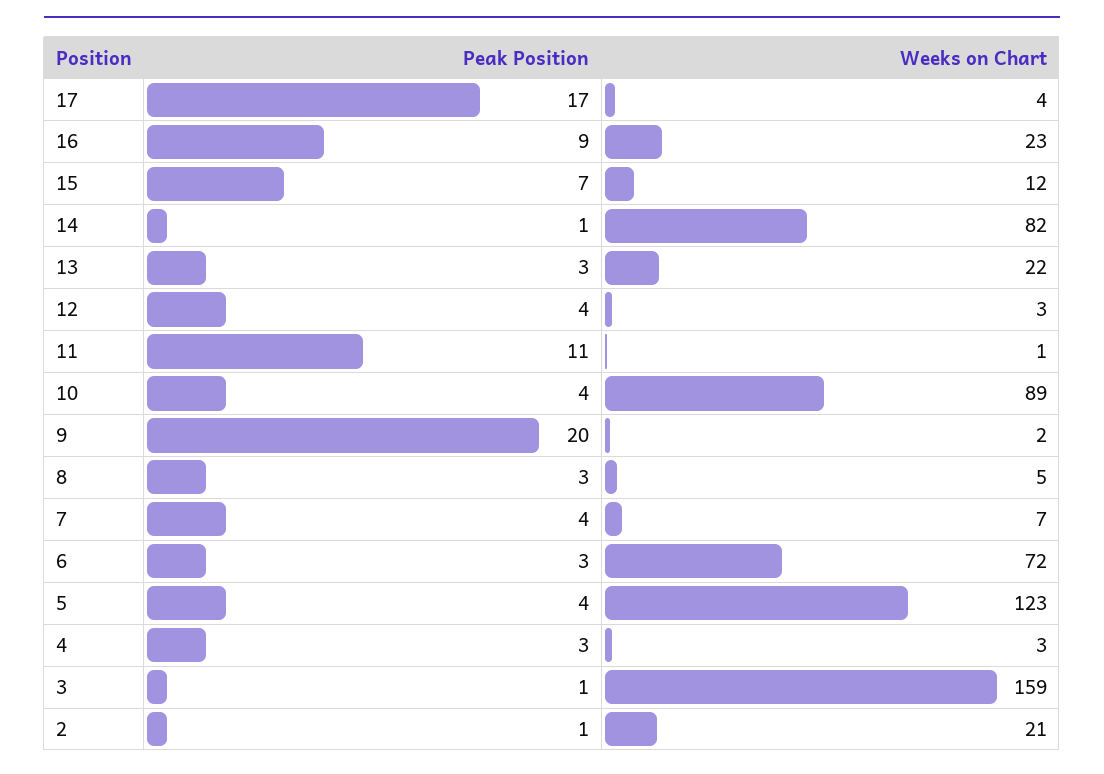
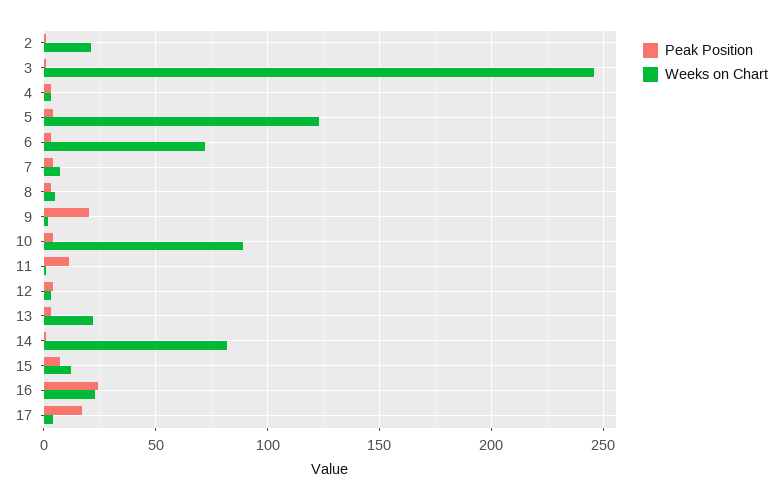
  {
    "Peak Position": {
      "17": 17,
-     "16": 9,
+     "16": 25,
      "15": 7,
      "14": 1,
      "13": 3,
      "12": 4,
      "11": 11,
      "10": 4,
      "9": 20,
      "8": 3,
      "7": 4,
      "6": 3,
      "5": 4,
      "4": 3,
      "3": 1,
      "2": 1
    },
    "Weeks on Chart": {
      "17": 4,
      "16": 23,
      "15": 12,
      "14": 82,
      "13": 22,
      "12": 3,
      "11": 1,
      "10": 89,
      "9": 2,
      "8": 5,
      "7": 7,
      "6": 72,
      "5": 123,
      "4": 3,
-     "3": 159,
+     "3": 245,
      "2": 21
    }
  }

